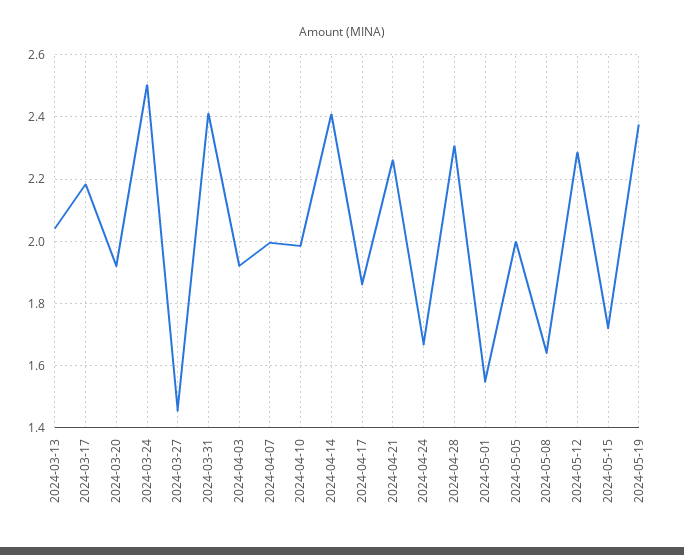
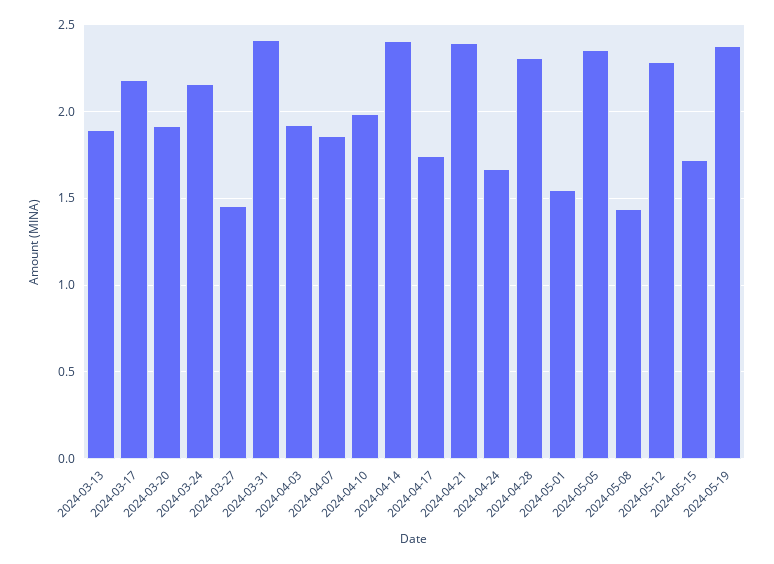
  {
-   "2024-03-13": 2.04,
+   "2024-03-13": 1.9,
    "2024-03-17": 2.18,
    "2024-03-20": 1.92,
-   "2024-03-24": 2.5,
+   "2024-03-24": 2.15,
    "2024-03-27": 1.46,
    "2024-03-31": 2.42,
    "2024-04-03": 1.92,
-   "2024-04-07": 2,
+   "2024-04-07": 1.85,
    "2024-04-10": 1.98,
    "2024-04-14": 2.4,
-   "2024-04-17": 1.86,
+   "2024-04-17": 1.75,
-   "2024-04-21": 2.26,
+   "2024-04-21": 2.4,
    "2024-04-24": 1.66,
    "2024-04-28": 2.3,
    "2024-05-01": 1.54,
-   "2024-05-05": 2,
+   "2024-05-05": 2.35,
-   "2024-05-08": 1.64,
+   "2024-05-08": 1.45,
    "2024-05-12": 2.28,
    "2024-05-15": 1.72,
    "2024-05-19": 2.38
  }

